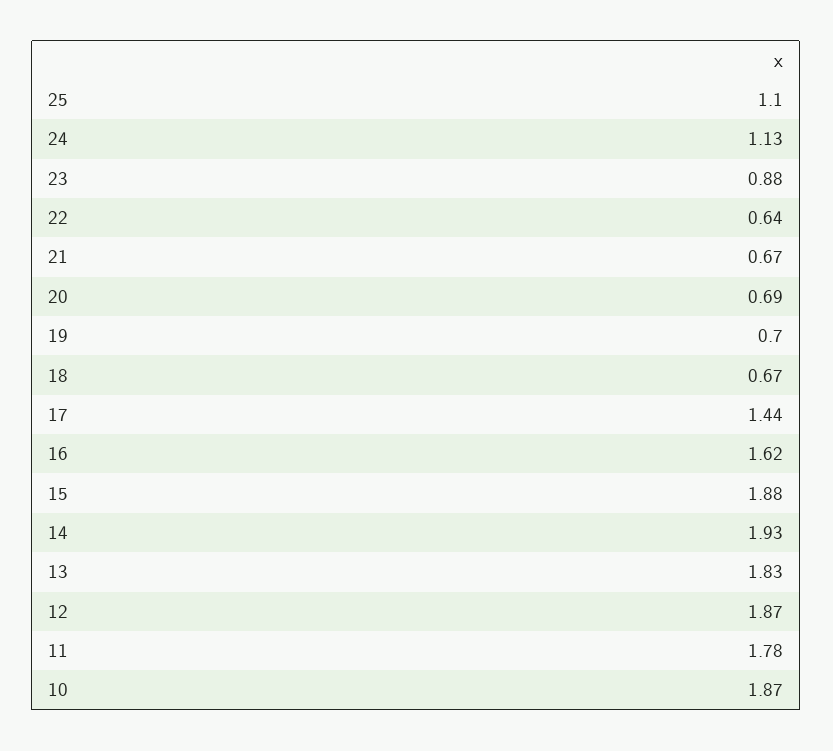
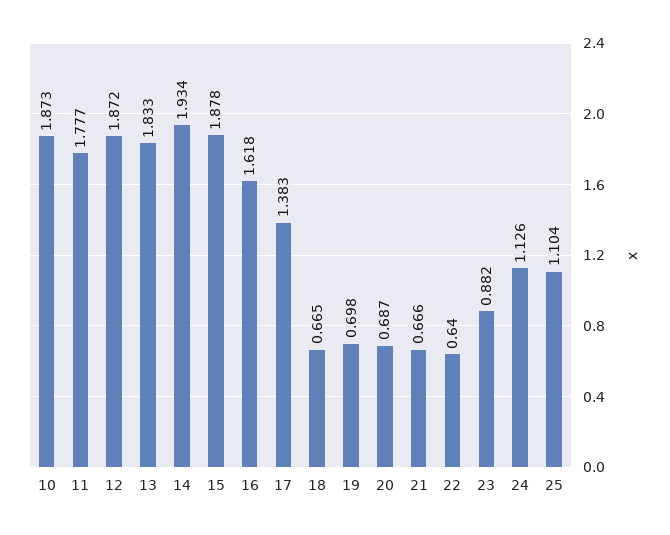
  {
    "25": 1.104,
    "24": 1.126,
    "23": 0.882,
    "22": 0.64,
    "21": 0.666,
    "20": 0.687,
    "19": 0.698,
    "18": 0.665,
-   "17": 1.44,
+   "17": 1.383,
    "16": 1.618,
    "15": 1.878,
    "14": 1.934,
    "13": 1.833,
    "12": 1.872,
    "11": 1.777,
    "10": 1.873
  }

